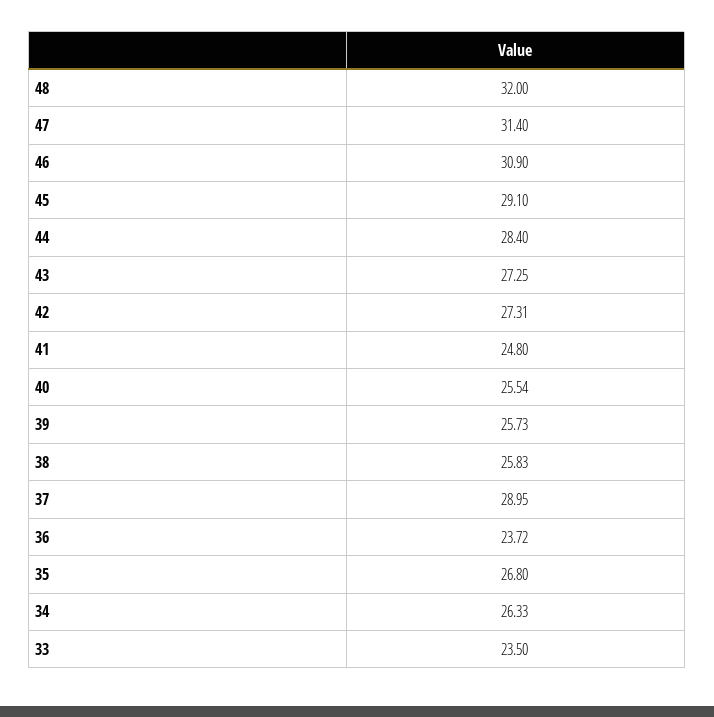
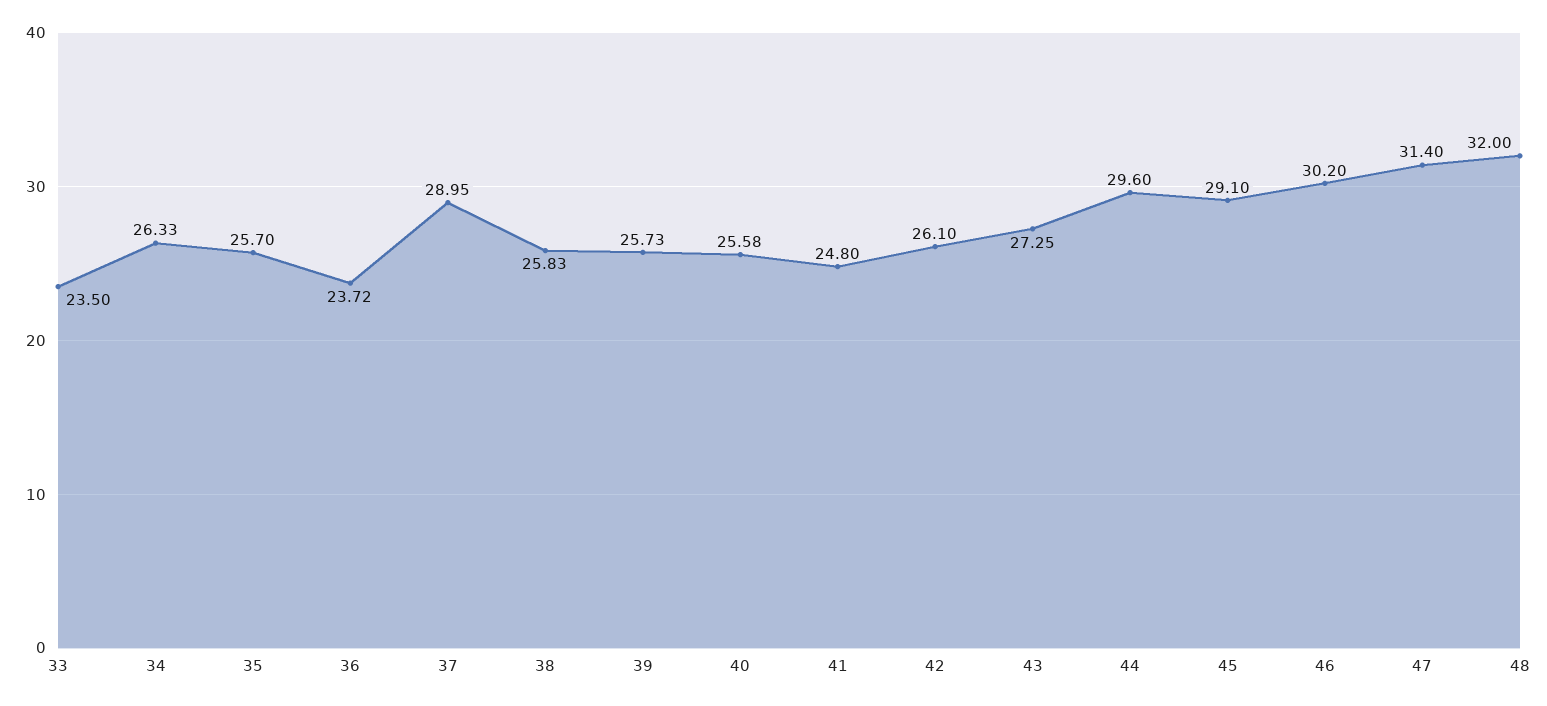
  {
    "48": 32,
    "47": 31.4,
-   "46": 30.9,
+   "46": 30.2,
    "45": 29.1,
-   "44": 28.4,
+   "44": 29.6,
    "43": 27.25,
-   "42": 27.31,
+   "42": 26.1,
    "41": 24.8,
-   "40": 25.54,
+   "40": 25.58,
    "39": 25.73,
    "38": 25.83,
    "37": 28.95,
    "36": 23.72,
-   "35": 26.8,
+   "35": 25.7,
    "34": 26.33,
    "33": 23.5
  }

